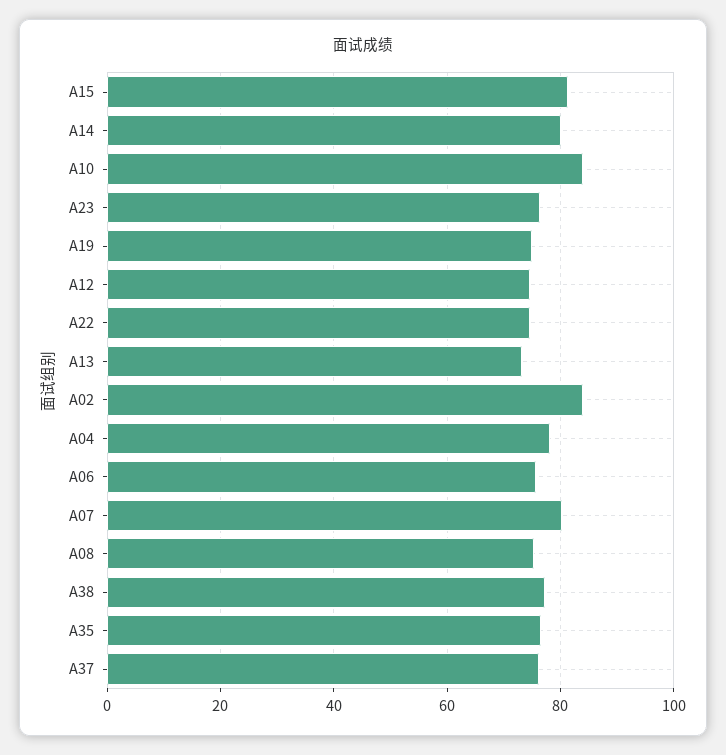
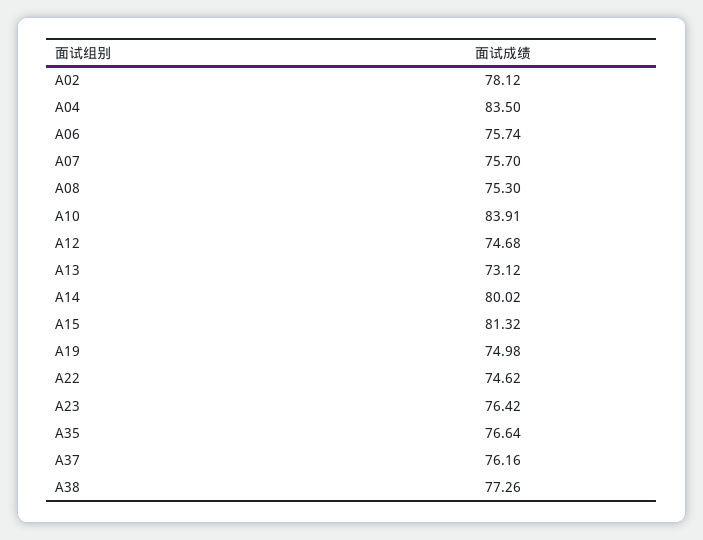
  {
    "A15": 81.32,
    "A14": 80.02,
    "A10": 83.91,
    "A23": 76.42,
    "A19": 74.98,
    "A12": 74.68,
    "A22": 74.62,
    "A13": 73.12,
-   "A02": 84,
+   "A02": 78.12,
-   "A04": 78,
+   "A04": 83.5,
    "A06": 75.74,
-   "A07": 80,
+   "A07": 75.7,
    "A08": 75.3,
    "A38": 77.26,
    "A35": 76.64,
    "A37": 76.16
  }

